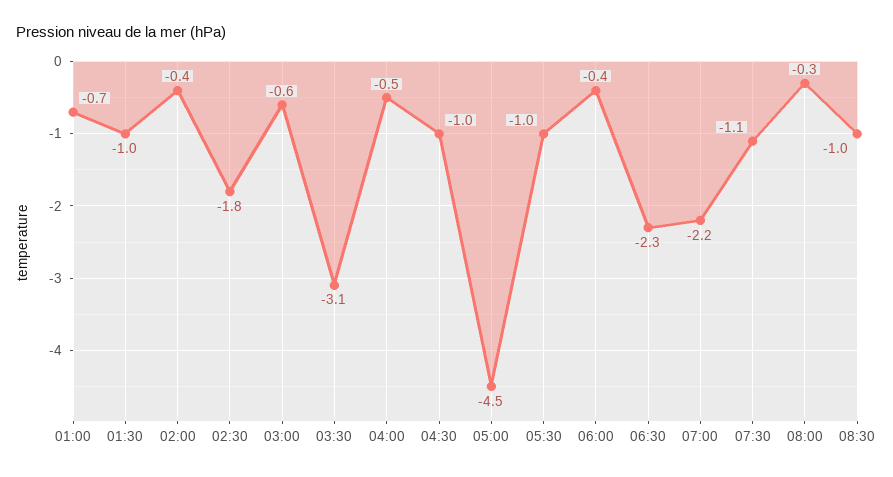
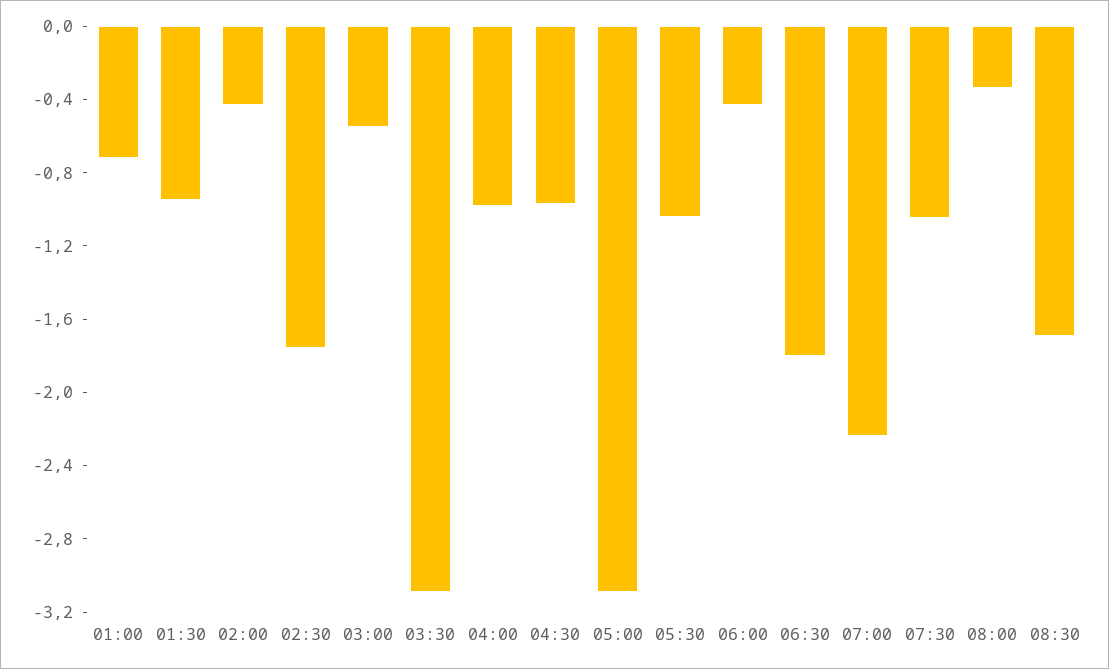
  {
    "01:00": -0.7,
    "01:30": -1,
    "02:00": -0.4,
    "02:30": -1.8,
    "03:00": -0.6,
    "03:30": -3.1,
-   "04:00": -0.5,
+   "04:00": -1,
    "04:30": -1,
-   "05:00": -4.5,
+   "05:00": -3.1,
    "05:30": -1,
    "06:00": -0.4,
-   "06:30": -2.3,
+   "06:30": -1.8,
    "07:00": -2.2,
    "07:30": -1.1,
    "08:00": -0.3,
-   "08:30": -1
+   "08:30": -1.7
  }

